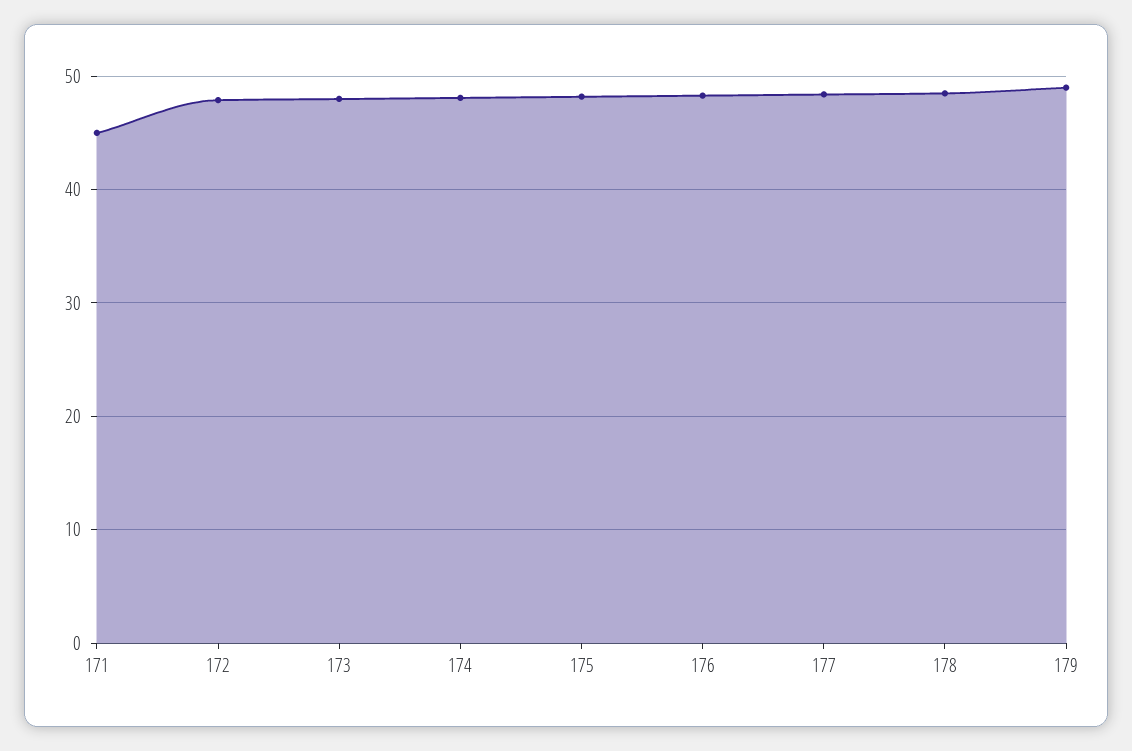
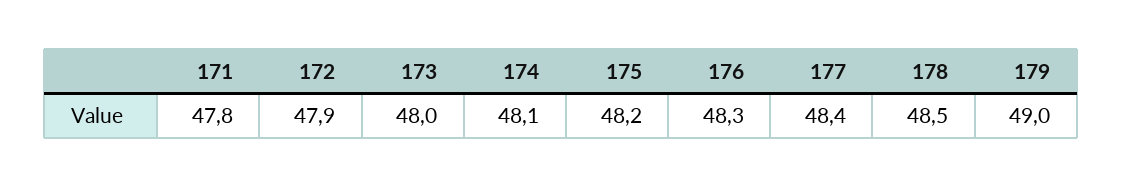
  {
-   "171": 45,
+   "171": 47.8,
    "172": 47.9,
    "173": 48,
    "174": 48.1,
    "175": 48.2,
    "176": 48.3,
    "177": 48.4,
    "178": 48.5,
    "179": 49
  }

